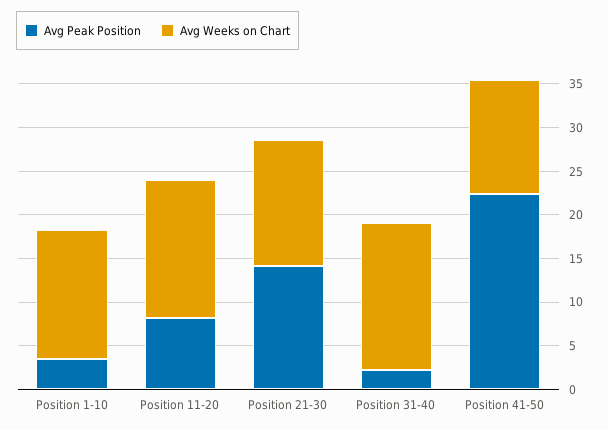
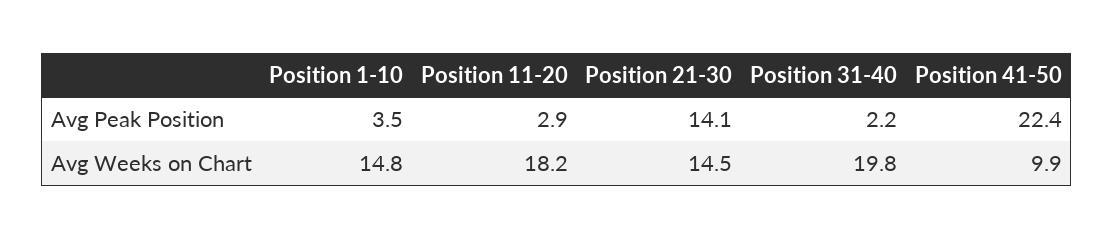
  {
    "Avg Peak Position": {
      "Position 1-10": 3.5,
-     "Position 11-20": 8,
+     "Position 11-20": 2.9,
      "Position 21-30": 14.1,
      "Position 31-40": 2.2,
      "Position 41-50": 22.4
    },
    "Avg Weeks on Chart": {
      "Position 1-10": 14.8,
-     "Position 11-20": 16,
+     "Position 11-20": 18.2,
      "Position 21-30": 14.5,
-     "Position 31-40": 17,
+     "Position 31-40": 19.8,
-     "Position 41-50": 13
+     "Position 41-50": 9.9
    }
  }

